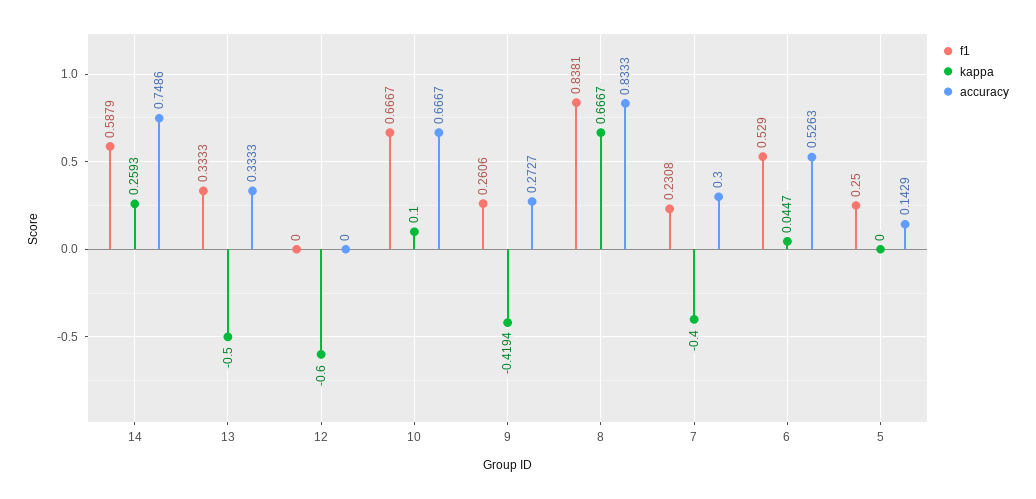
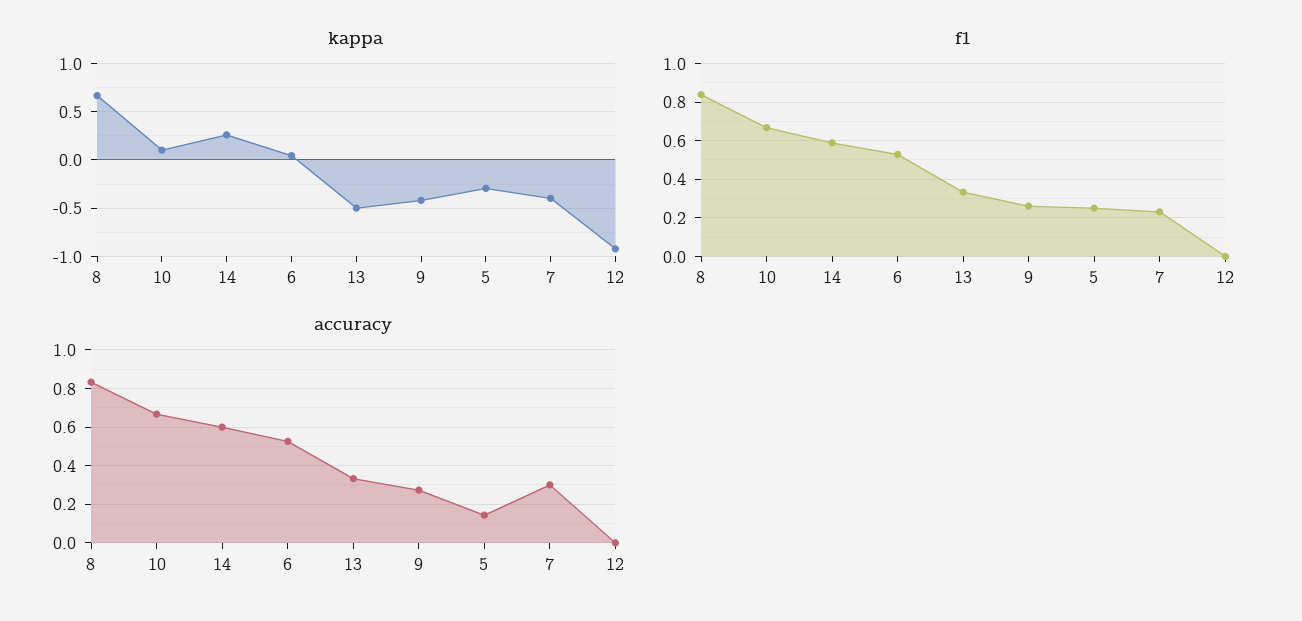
  {
    "f1": {
      "14": 0.5879,
      "13": 0.3333,
      "12": 0,
      "10": 0.6667,
      "9": 0.2606,
      "8": 0.8381,
      "7": 0.2308,
      "6": 0.529,
      "5": 0.25
    },
    "kappa": {
      "14": 0.2593,
      "13": -0.5,
-     "12": -0.6,
+     "12": -0.9,
      "10": 0.1,
      "9": -0.4194,
      "8": 0.6667,
      "7": -0.4,
      "6": 0.0447,
-     "5": 0
+     "5": -0.3
    },
    "accuracy": {
-     "14": 0.7486,
+     "14": 0.6,
      "13": 0.3333,
      "12": 0,
      "10": 0.6667,
      "9": 0.2727,
      "8": 0.8333,
      "7": 0.3,
      "6": 0.5263,
      "5": 0.1429
    }
  }

